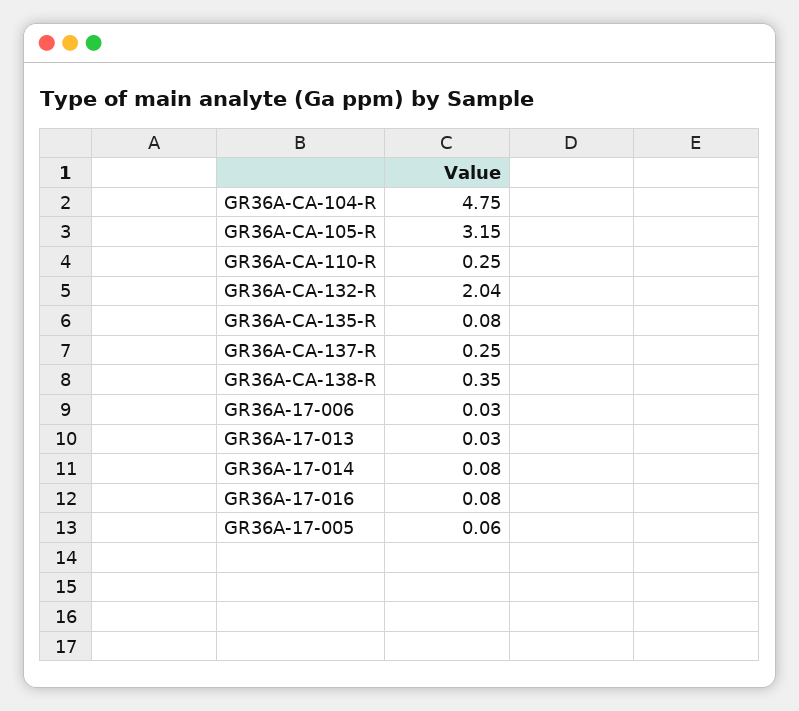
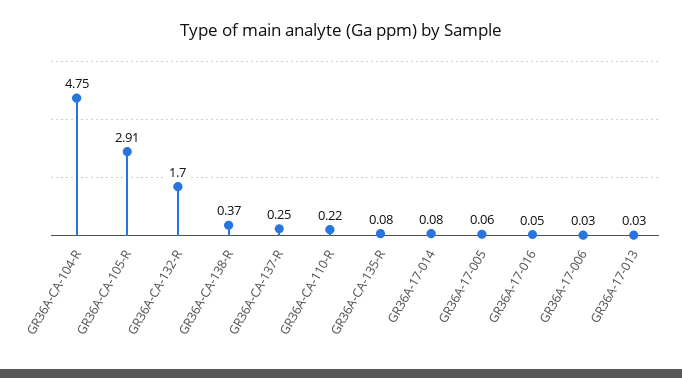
  {
    "GR36A-CA-104-R": 4.75,
-   "GR36A-CA-105-R": 3.15,
+   "GR36A-CA-105-R": 2.91,
-   "GR36A-CA-110-R": 0.25,
+   "GR36A-CA-110-R": 0.22,
-   "GR36A-CA-132-R": 2.04,
+   "GR36A-CA-132-R": 1.7,
    "GR36A-CA-135-R": 0.08,
    "GR36A-CA-137-R": 0.25,
-   "GR36A-CA-138-R": 0.35,
+   "GR36A-CA-138-R": 0.37,
    "GR36A-17-006": 0.03,
    "GR36A-17-013": 0.03,
    "GR36A-17-014": 0.08,
-   "GR36A-17-016": 0.08,
+   "GR36A-17-016": 0.05,
    "GR36A-17-005": 0.06
  }

